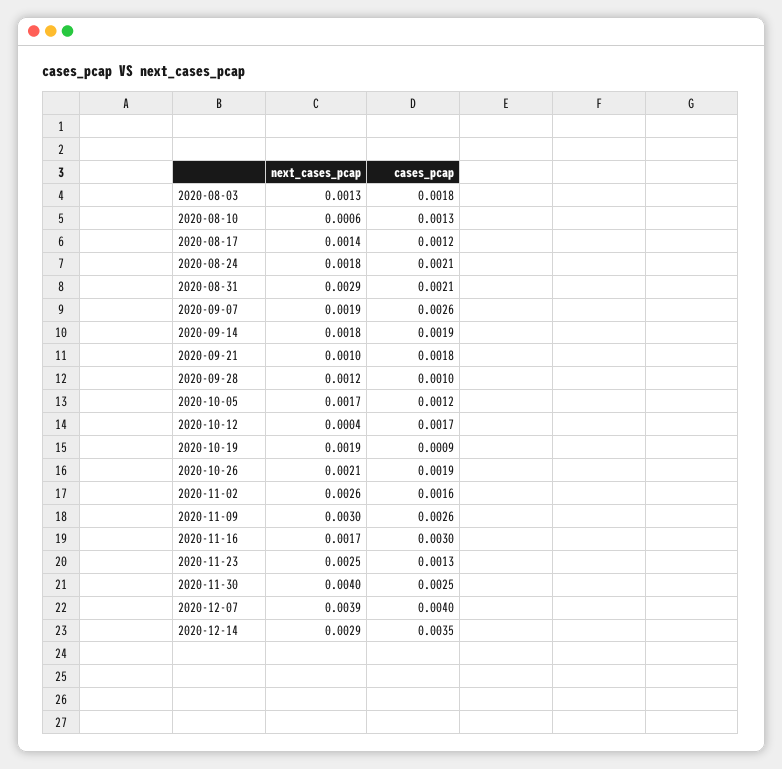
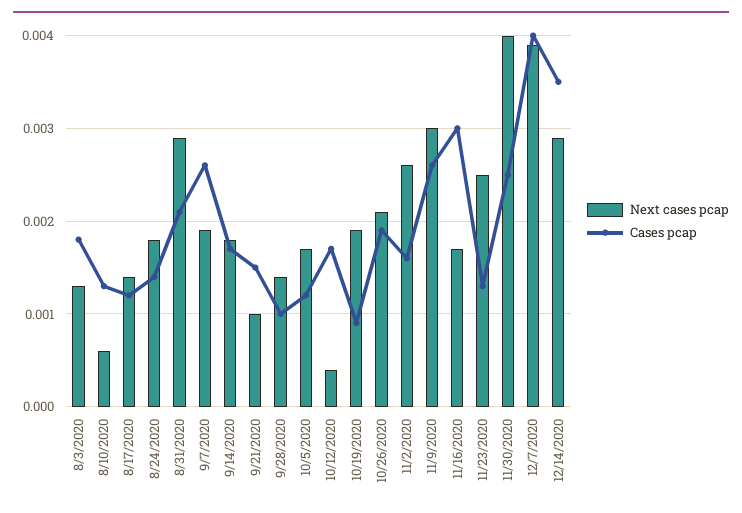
  {
    "next_cases_pcap": {
      "2020-08-03": 0.0013,
      "2020-08-10": 0.0006,
      "2020-08-17": 0.0014,
      "2020-08-24": 0.0018,
      "2020-08-31": 0.0029,
      "2020-09-07": 0.0019,
      "2020-09-14": 0.0018,
      "2020-09-21": 0.001,
-     "2020-09-28": 0.0012,
+     "2020-09-28": 0.0014,
      "2020-10-05": 0.0017,
      "2020-10-12": 0.0004,
      "2020-10-19": 0.0019,
      "2020-10-26": 0.0021,
      "2020-11-02": 0.0026,
      "2020-11-09": 0.003,
      "2020-11-16": 0.0017,
      "2020-11-23": 0.0025,
      "2020-11-30": 0.004,
      "2020-12-07": 0.0039,
      "2020-12-14": 0.0029
    },
    "cases_pcap": {
      "2020-08-03": 0.0018,
      "2020-08-10": 0.0013,
      "2020-08-17": 0.0012,
-     "2020-08-24": 0.0021,
+     "2020-08-24": 0.0014,
      "2020-08-31": 0.0021,
      "2020-09-07": 0.0026,
-     "2020-09-14": 0.0019,
+     "2020-09-14": 0.0017,
-     "2020-09-21": 0.0018,
+     "2020-09-21": 0.0015,
      "2020-09-28": 0.001,
      "2020-10-05": 0.0012,
      "2020-10-12": 0.0017,
      "2020-10-19": 0.0009,
      "2020-10-26": 0.0019,
      "2020-11-02": 0.0016,
      "2020-11-09": 0.0026,
      "2020-11-16": 0.003,
      "2020-11-23": 0.0013,
      "2020-11-30": 0.0025,
      "2020-12-07": 0.004,
      "2020-12-14": 0.0035
    }
  }

